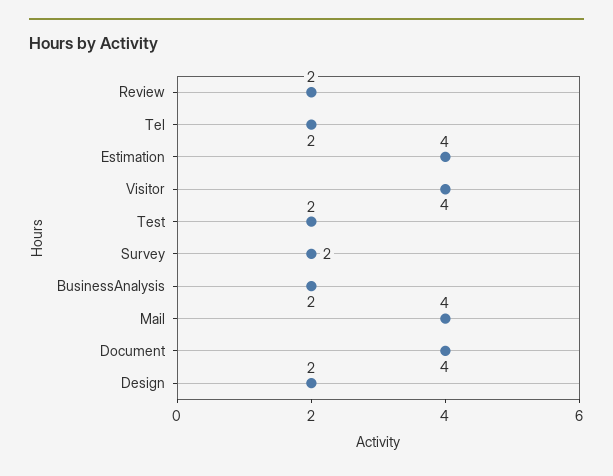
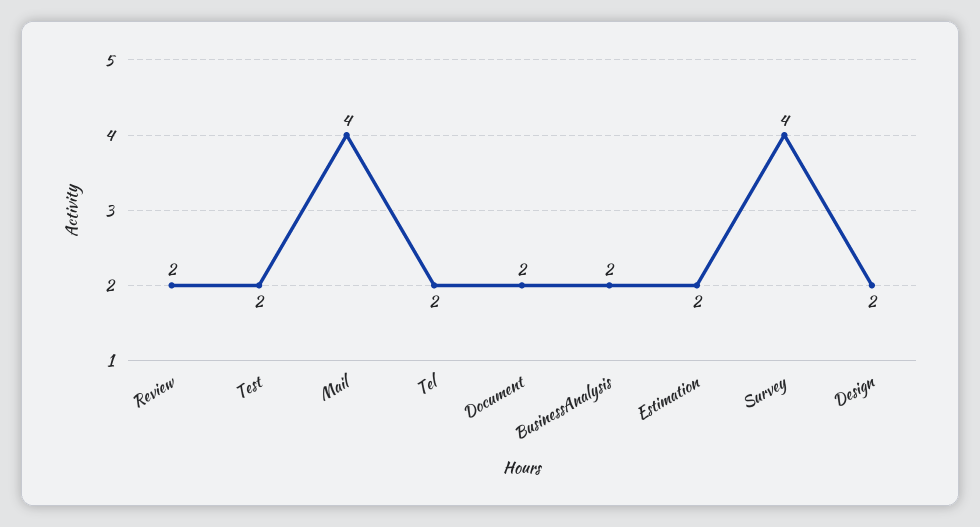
  {
    "Review": 2,
    "Tel": 2,
-   "Estimation": 4,
+   "Estimation": 2,
-   "Visitor": 4,
    "Test": 2,
-   "Survey": 2,
+   "Survey": 4,
    "BusinessAnalysis": 2,
    "Mail": 4,
-   "Document": 4,
+   "Document": 2,
    "Design": 2
  }

